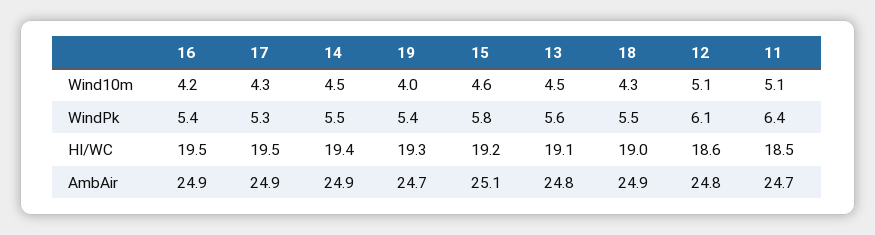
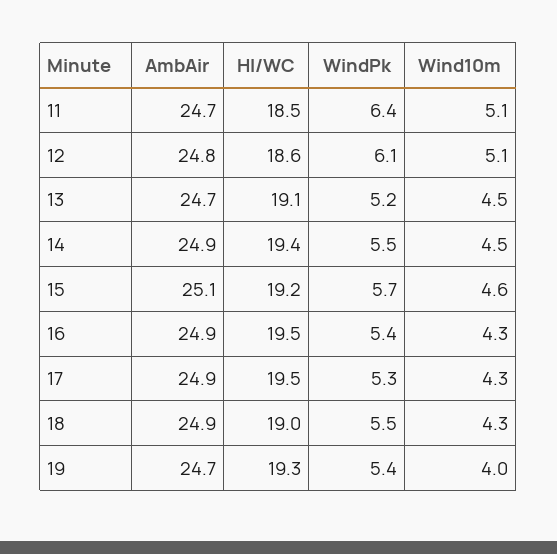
  {
    "16": {
-     "Wind10m": 4.2,
+     "Wind10m": 4.3,
      "WindPk": 5.4,
      "HI/WC": 19.5,
      "AmbAir": 24.9
    },
    "17": {
      "Wind10m": 4.3,
      "WindPk": 5.3,
      "HI/WC": 19.5,
      "AmbAir": 24.9
    },
    "14": {
      "Wind10m": 4.5,
      "WindPk": 5.5,
      "HI/WC": 19.4,
      "AmbAir": 24.9
    },
    "19": {
      "Wind10m": 4,
      "WindPk": 5.4,
      "HI/WC": 19.3,
      "AmbAir": 24.7
    },
    "15": {
      "Wind10m": 4.6,
-     "WindPk": 5.8,
+     "WindPk": 5.7,
      "HI/WC": 19.2,
      "AmbAir": 25.1
    },
    "13": {
      "Wind10m": 4.5,
-     "WindPk": 5.6,
+     "WindPk": 5.2,
      "HI/WC": 19.1,
-     "AmbAir": 24.8
+     "AmbAir": 24.7
    },
    "18": {
      "Wind10m": 4.3,
      "WindPk": 5.5,
      "HI/WC": 19,
      "AmbAir": 24.9
    },
    "12": {
      "Wind10m": 5.1,
      "WindPk": 6.1,
      "HI/WC": 18.6,
      "AmbAir": 24.8
    },
    "11": {
      "Wind10m": 5.1,
      "WindPk": 6.4,
      "HI/WC": 18.5,
      "AmbAir": 24.7
    }
  }

